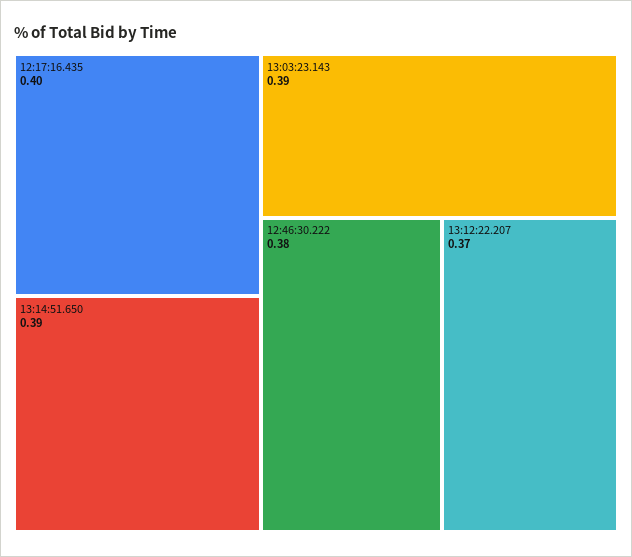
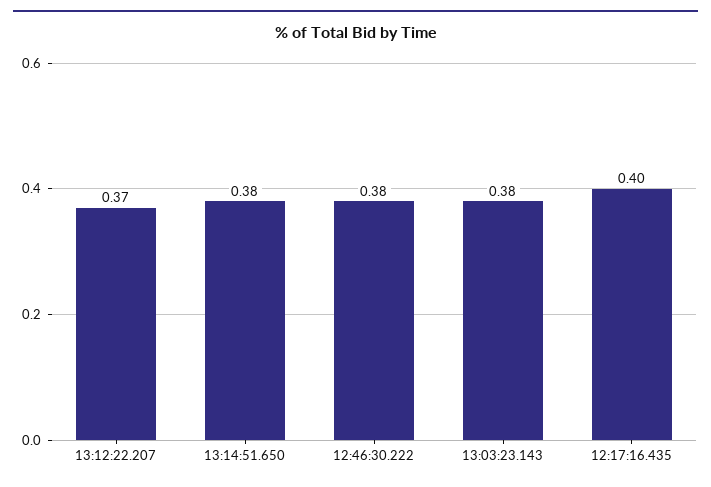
  {
    "12:17:16.435": 0.4,
-   "13:14:51.650": 0.39,
+   "13:14:51.650": 0.38,
-   "13:03:23.143": 0.39,
+   "13:03:23.143": 0.38,
    "12:46:30.222": 0.38,
    "13:12:22.207": 0.37
  }

